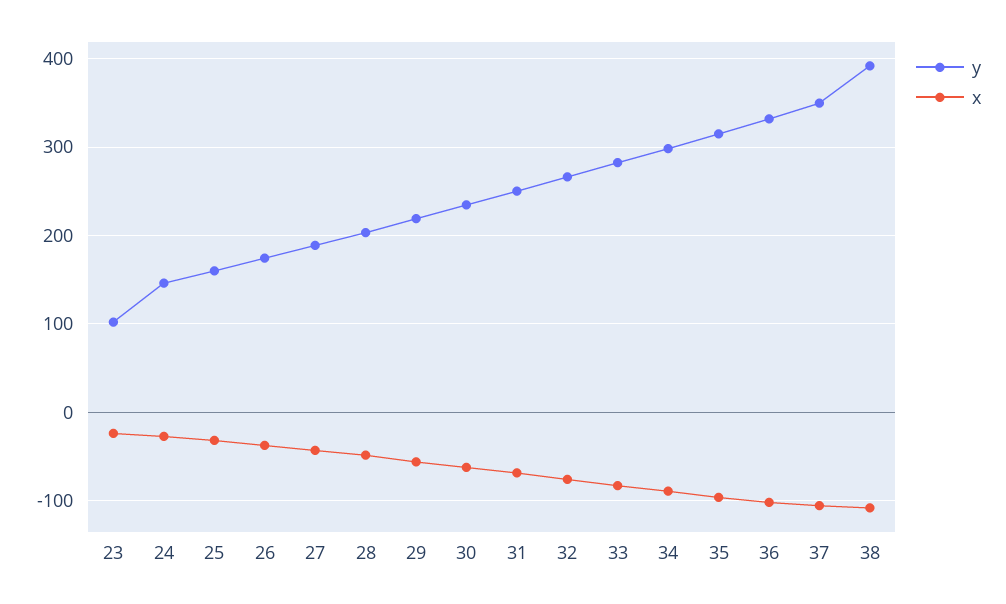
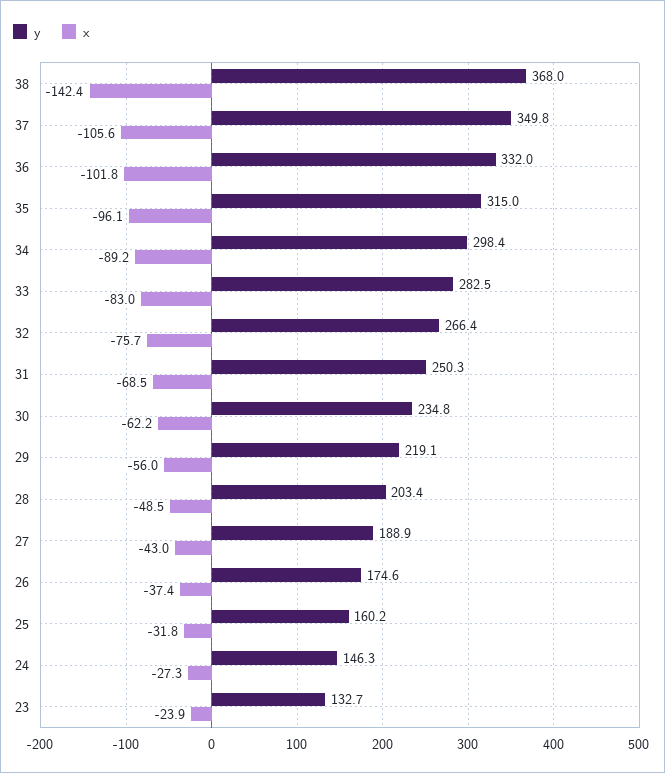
  {
    "y": {
-     "23": 100,
+     "23": 132.7,
      "24": 146.3,
      "25": 160.2,
      "26": 174.6,
      "27": 188.9,
      "28": 203.4,
      "29": 219.1,
      "30": 234.8,
      "31": 250.3,
      "32": 266.4,
      "33": 282.5,
      "34": 298.4,
      "35": 315,
      "36": 332,
      "37": 349.8,
-     "38": 390
+     "38": 368
    },
    "x": {
      "23": -23.9,
      "24": -27.3,
      "25": -31.8,
      "26": -37.4,
      "27": -43,
      "28": -48.5,
      "29": -56,
      "30": -62.2,
      "31": -68.5,
      "32": -75.7,
      "33": -83,
      "34": -89.2,
      "35": -96.1,
      "36": -101.8,
      "37": -105.6,
-     "38": -110
+     "38": -142.4
    }
  }

